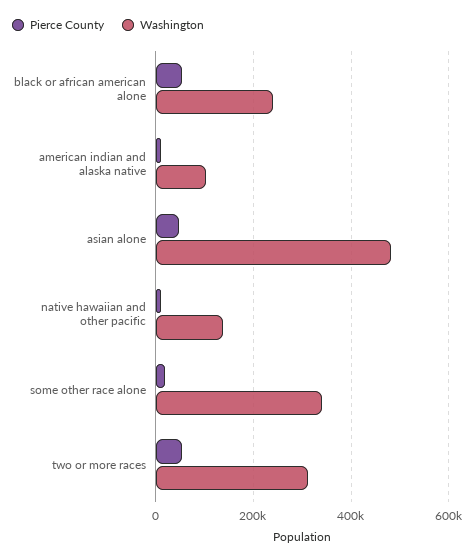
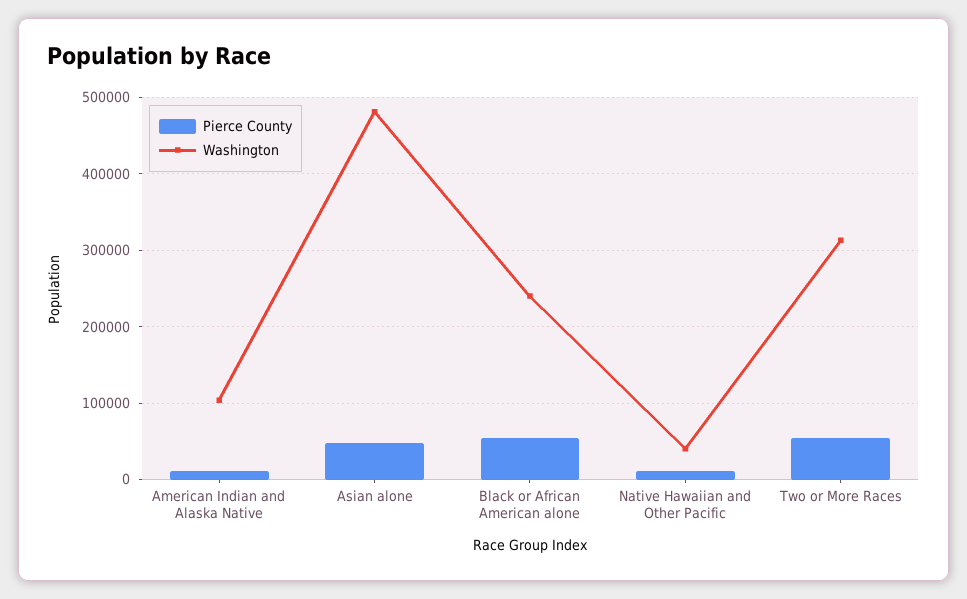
  {
    "Pierce County": {
      "black or african american alone": 50000,
      "american indian and alaska native": 10000,
      "asian alone": 50000,
      "native hawaiian and other pacific": 10000,
-     "some other race alone": 20000,
      "two or more races": 50000
    },
    "Washington": {
      "black or african american alone": 240000,
      "american indian and alaska native": 100000,
      "asian alone": 480000,
-     "native hawaiian and other pacific": 140000,
+     "native hawaiian and other pacific": 40000,
-     "some other race alone": 340000,
      "two or more races": 310000
    }
  }

